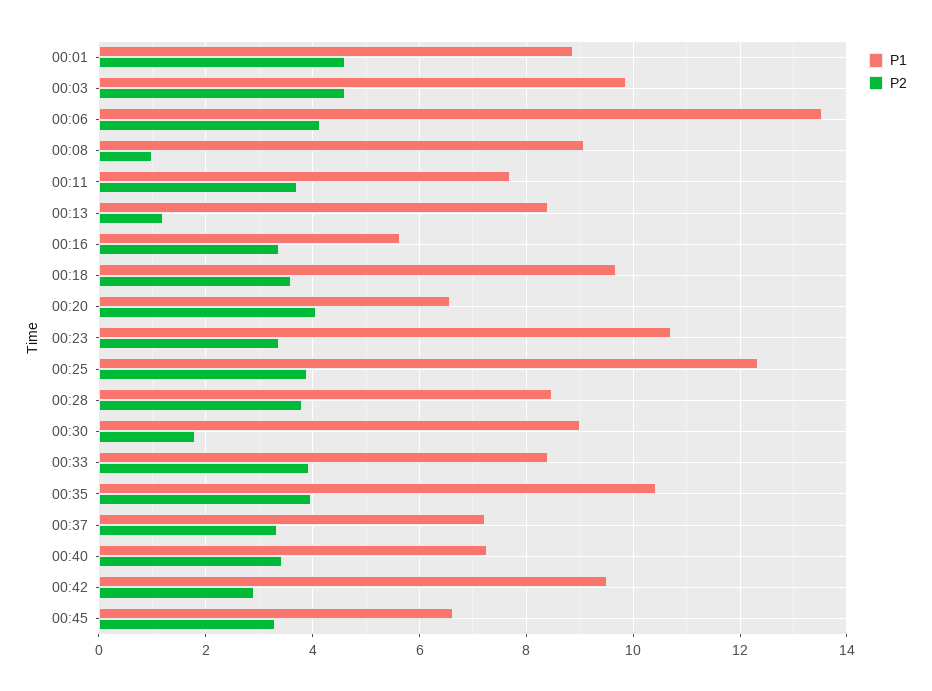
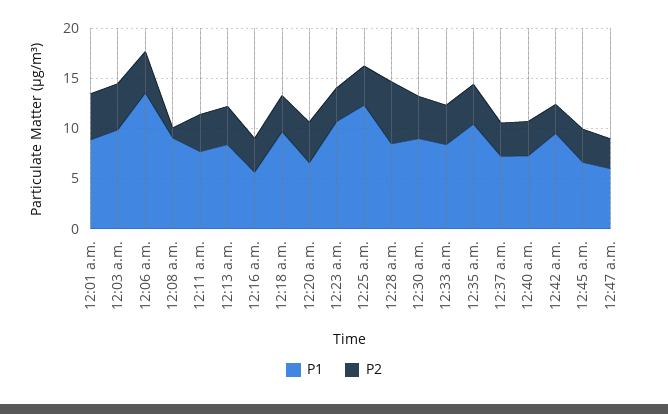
  {
    "P1": {
      "00:01": 8.8,
      "00:03": 9.8,
      "00:06": 13.6,
      "00:08": 9,
      "00:11": 7.8,
      "00:13": 8.4,
      "00:16": 5.6,
      "00:18": 9.6,
      "00:20": 6.6,
      "00:23": 10.8,
      "00:25": 12.4,
      "00:28": 8.4,
      "00:30": 9,
      "00:33": 8.4,
      "00:35": 10.4,
      "00:37": 7.2,
      "00:40": 7.2,
      "00:42": 9.6,
-     "00:45": 6.6
+     "00:45": 6.6,
+     "12:47 a.m.": 6
    },
    "P2": {
      "00:01": 4.6,
      "00:03": 4.6,
      "00:06": 4.2,
      "00:08": 1,
      "00:11": 3.8,
-     "00:13": 1.2,
+     "00:13": 4,
      "00:16": 3.4,
      "00:18": 3.6,
      "00:20": 4,
      "00:23": 3.4,
      "00:25": 4,
-     "00:28": 3.8,
+     "00:28": 6,
-     "00:30": 1.8,
+     "00:30": 4,
      "00:33": 4,
      "00:35": 4,
      "00:37": 3.4,
      "00:40": 3.4,
      "00:42": 3,
-     "00:45": 3.4
+     "00:45": 3.4,
+     "12:47 a.m.": 3
    }
  }

